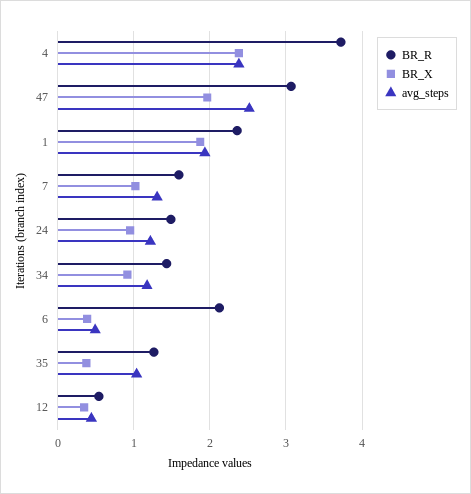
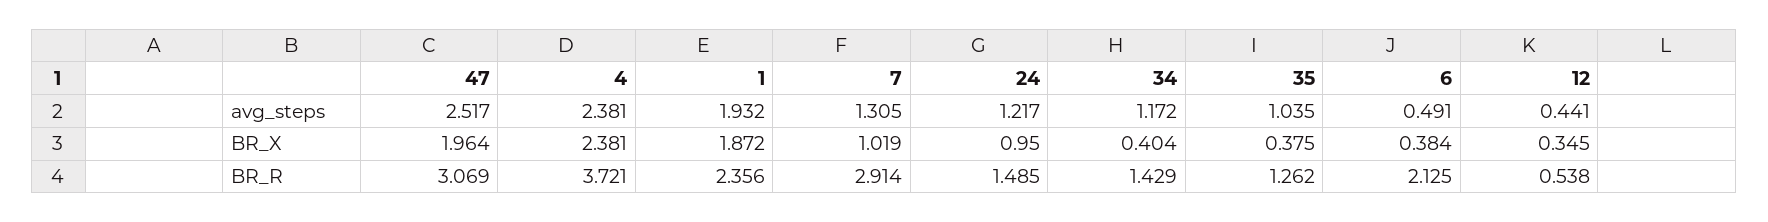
  {
    "BR_R": {
      "4": 3.721,
      "47": 3.069,
      "1": 2.356,
-     "7": 1.6,
+     "7": 2.914,
      "24": 1.485,
      "34": 1.429,
      "6": 2.125,
      "35": 1.262,
      "12": 0.538
    },
    "BR_X": {
      "4": 2.381,
      "47": 1.964,
      "1": 1.872,
      "7": 1.019,
      "24": 0.95,
-     "34": 0.9,
+     "34": 0.404,
      "6": 0.384,
      "35": 0.375,
      "12": 0.345
    },
    "avg_steps": {
      "4": 2.381,
      "47": 2.517,
      "1": 1.932,
      "7": 1.305,
      "24": 1.217,
      "34": 1.172,
      "6": 0.491,
      "35": 1.035,
      "12": 0.441
    }
  }

